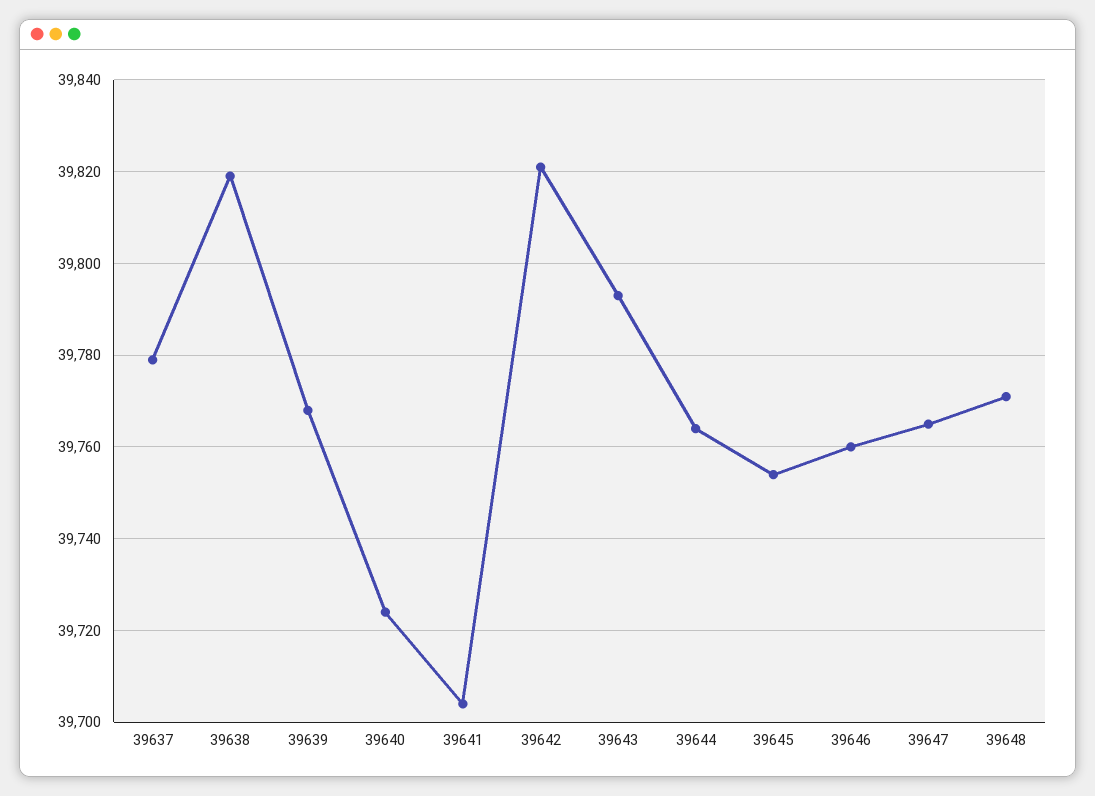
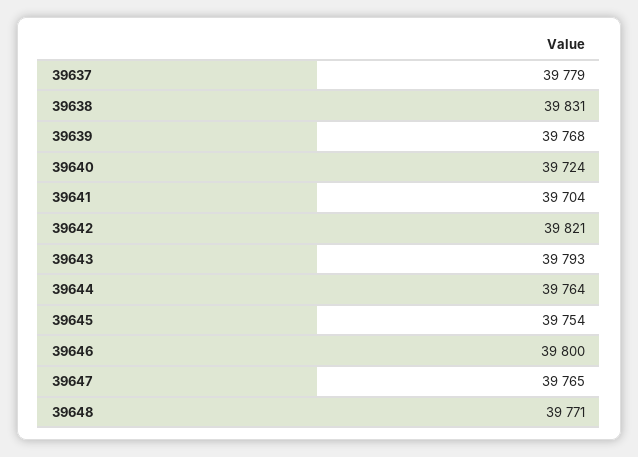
  {
    "39637": 39779,
-   "39638": 39820,
+   "39638": 39831,
    "39639": 39768,
    "39640": 39724,
    "39641": 39704,
    "39642": 39821,
    "39643": 39793,
    "39644": 39764,
    "39645": 39754,
-   "39646": 39760,
+   "39646": 39800,
    "39647": 39765,
    "39648": 39771
  }

